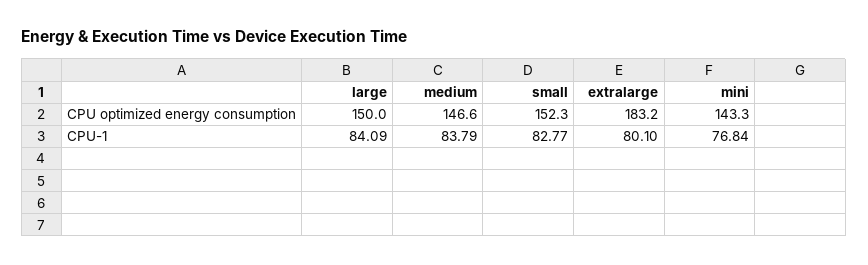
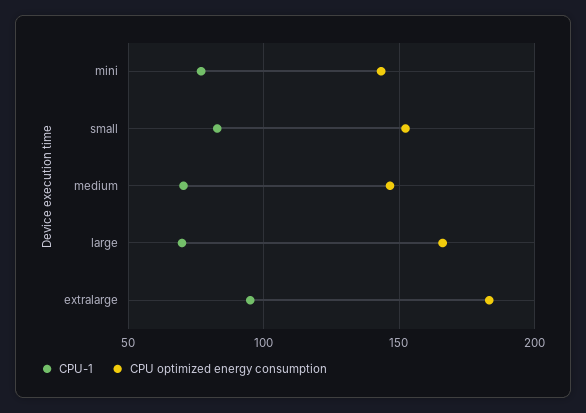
  {
    "CPU optimized energy consumption": {
-     "large": 150,
+     "large": 165,
      "medium": 146.6,
      "small": 152.3,
      "extralarge": 183.2,
      "mini": 143.3
    },
    "CPU-1": {
-     "large": 84.09,
+     "large": 70,
-     "medium": 83.79,
+     "medium": 70,
      "small": 82.77,
-     "extralarge": 80.1,
+     "extralarge": 95,
      "mini": 76.84
    }
  }

